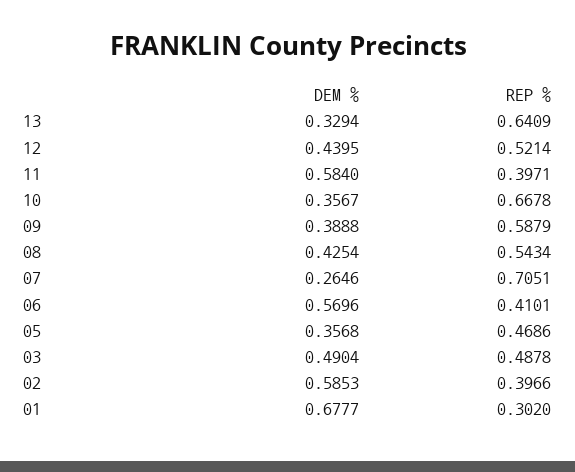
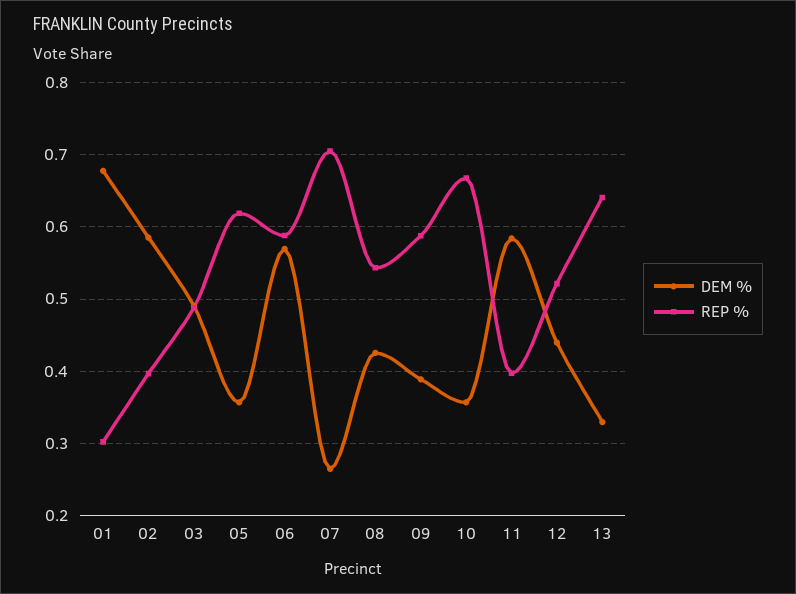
  {
    "DEM %": {
      "13": 0.3294,
      "12": 0.4395,
      "11": 0.584,
      "10": 0.3567,
      "09": 0.3888,
      "08": 0.4254,
      "07": 0.2646,
      "06": 0.5696,
      "05": 0.3568,
      "03": 0.4904,
      "02": 0.5853,
      "01": 0.6777
    },
    "REP %": {
      "13": 0.6409,
      "12": 0.5214,
      "11": 0.3971,
      "10": 0.6678,
      "09": 0.5879,
      "08": 0.5434,
      "07": 0.7051,
-     "06": 0.4101,
+     "06": 0.59,
-     "05": 0.4686,
+     "05": 0.62,
      "03": 0.4878,
      "02": 0.3966,
      "01": 0.302
    }
  }

